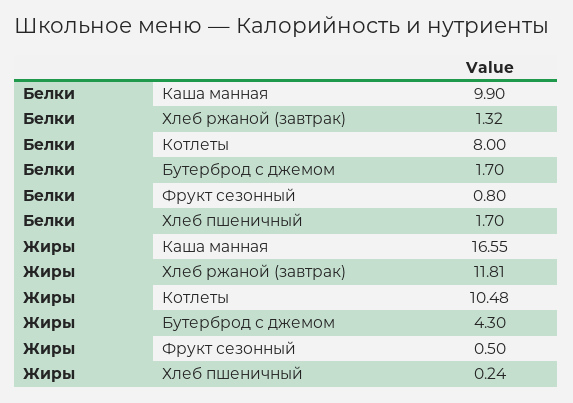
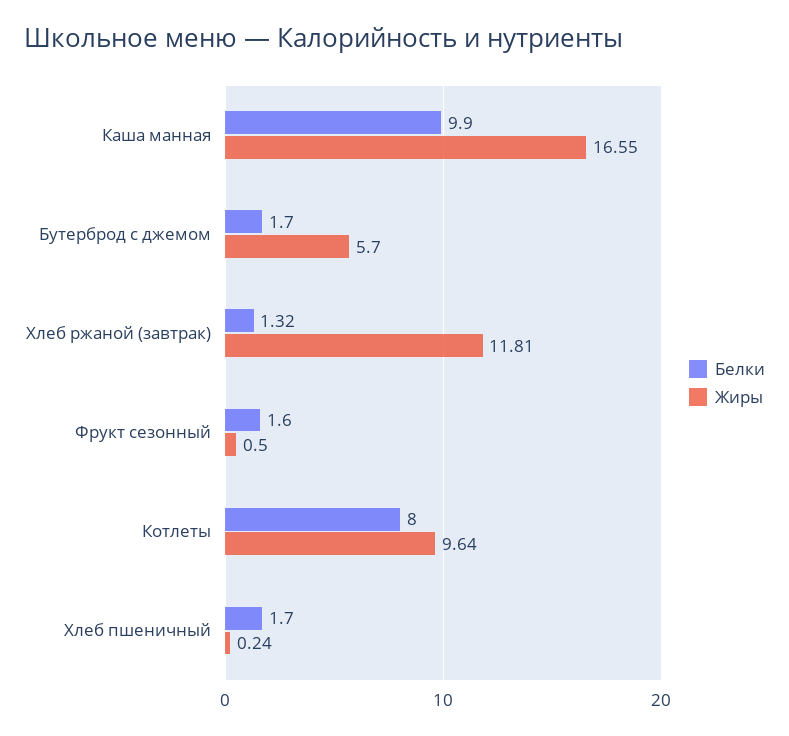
  {
    "Белки": {
      "Каша манная": 9.9,
      "Хлеб ржаной (завтрак)": 1.32,
      "Котлеты": 8,
      "Бутерброд с джемом": 1.7,
-     "Фрукт сезонный": 0.8,
+     "Фрукт сезонный": 1.6,
      "Хлеб пшеничный": 1.7
    },
    "Жиры": {
      "Каша манная": 16.55,
      "Хлеб ржаной (завтрак)": 11.81,
-     "Котлеты": 10.48,
+     "Котлеты": 9.64,
-     "Бутерброд с джемом": 4.3,
+     "Бутерброд с джемом": 5.7,
      "Фрукт сезонный": 0.5,
      "Хлеб пшеничный": 0.24
    }
  }

